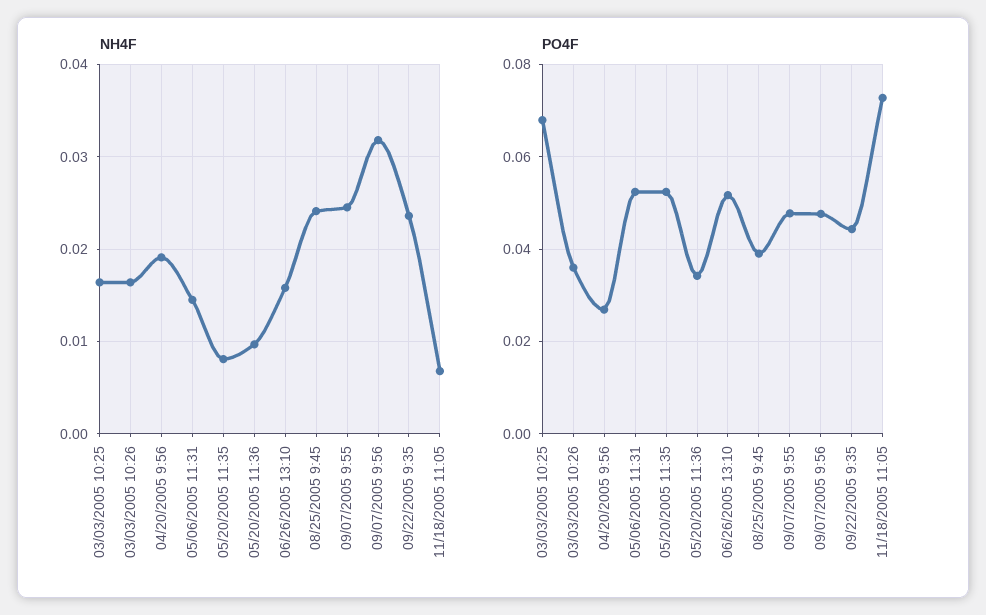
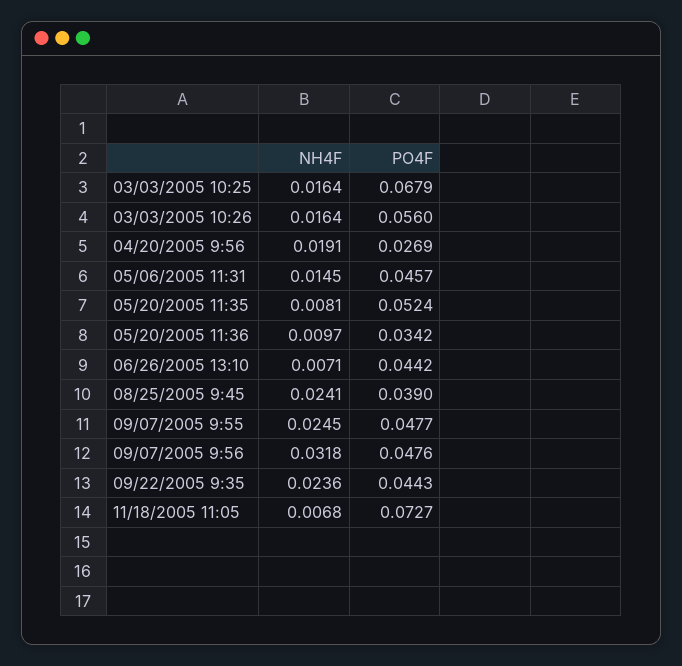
  {
    "NH4F": {
      "03/03/2005 10:25": 0.0164,
      "03/03/2005 10:26": 0.0164,
      "04/20/2005 9:56": 0.0191,
      "05/06/2005 11:31": 0.0145,
      "05/20/2005 11:35": 0.0081,
      "05/20/2005 11:36": 0.0097,
-     "06/26/2005 13:10": 0.016,
+     "06/26/2005 13:10": 0.0071,
      "08/25/2005 9:45": 0.0241,
      "09/07/2005 9:55": 0.0245,
      "09/07/2005 9:56": 0.0318,
      "09/22/2005 9:35": 0.0236,
      "11/18/2005 11:05": 0.0068
    },
    "PO4F": {
      "03/03/2005 10:25": 0.0679,
-     "03/03/2005 10:26": 0.036,
+     "03/03/2005 10:26": 0.056,
      "04/20/2005 9:56": 0.0269,
-     "05/06/2005 11:31": 0.052,
+     "05/06/2005 11:31": 0.0457,
      "05/20/2005 11:35": 0.0524,
      "05/20/2005 11:36": 0.0342,
-     "06/26/2005 13:10": 0.052,
+     "06/26/2005 13:10": 0.0442,
      "08/25/2005 9:45": 0.039,
      "09/07/2005 9:55": 0.0477,
      "09/07/2005 9:56": 0.0476,
      "09/22/2005 9:35": 0.0443,
      "11/18/2005 11:05": 0.0727
    }
  }

